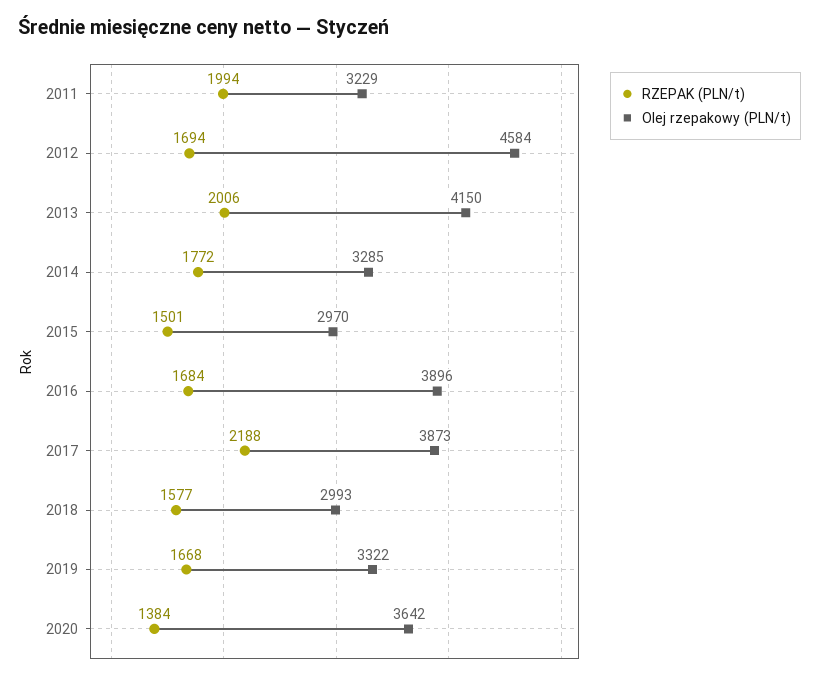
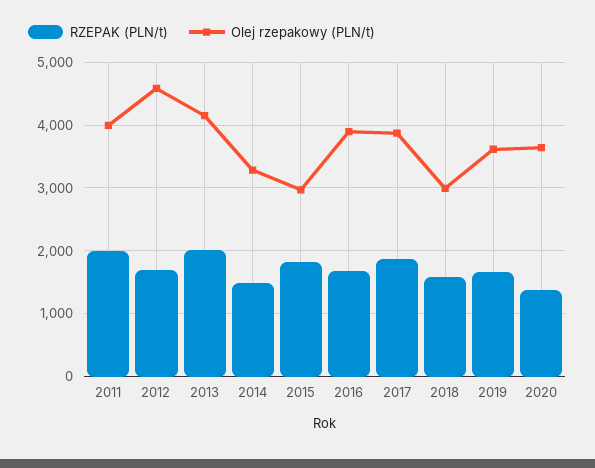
  {
    "RZEPAK (PLN/t)": {
      "2011": 1994,
      "2012": 1694,
      "2013": 2006,
-     "2014": 1772,
+     "2014": 1500,
-     "2015": 1501,
+     "2015": 1800,
      "2016": 1684,
-     "2017": 2188,
+     "2017": 1900,
      "2018": 1577,
      "2019": 1668,
      "2020": 1384
    },
    "Olej rzepakowy (PLN/t)": {
-     "2011": 3229,
+     "2011": 4000,
      "2012": 4584,
      "2013": 4150,
      "2014": 3285,
      "2015": 2970,
      "2016": 3896,
      "2017": 3873,
      "2018": 2993,
-     "2019": 3322,
+     "2019": 3600,
      "2020": 3642
    }
  }

